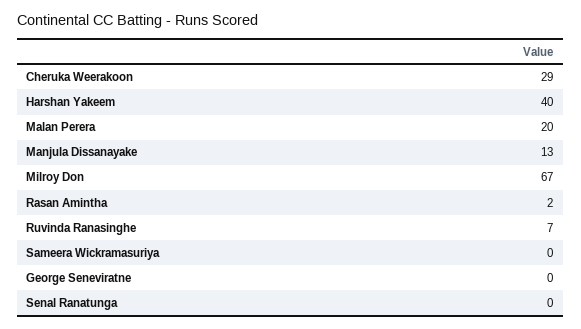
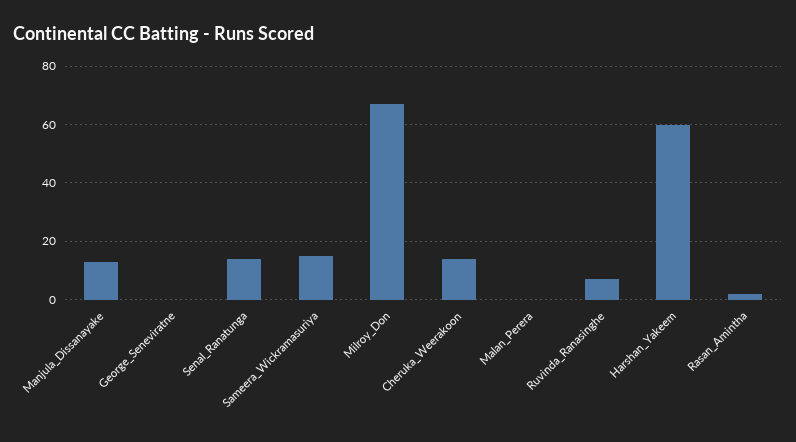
  {
-   "Cheruka Weerakoon": 29,
+   "Cheruka Weerakoon": 15,
-   "Harshan Yakeem": 40,
+   "Harshan Yakeem": 60,
-   "Malan Perera": 20,
+   "Malan Perera": 0,
    "Manjula Dissanayake": 13,
    "Milroy Don": 67,
    "Rasan Amintha": 2,
    "Ruvinda Ranasinghe": 7,
-   "Sameera Wickramasuriya": 0,
+   "Sameera Wickramasuriya": 15,
    "George Seneviratne": 0,
-   "Senal Ranatunga": 0
+   "Senal Ranatunga": 15
  }

